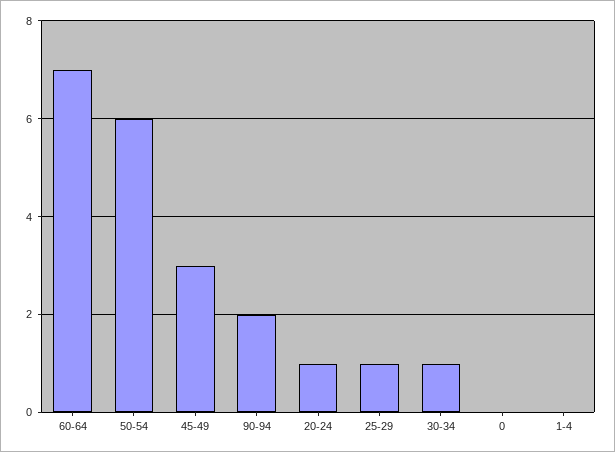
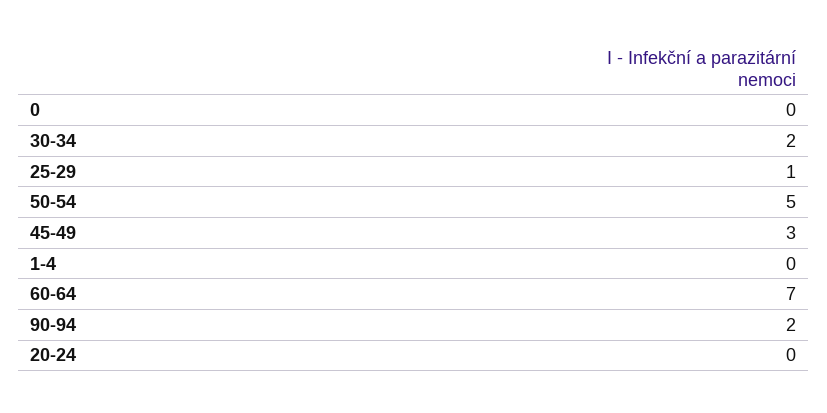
  {
    "60-64": 7,
-   "50-54": 6,
+   "50-54": 5,
    "45-49": 3,
    "90-94": 2,
-   "20-24": 1,
+   "20-24": 0,
    "25-29": 1,
-   "30-34": 1,
+   "30-34": 2,
    "0": 0,
    "1-4": 0
  }

